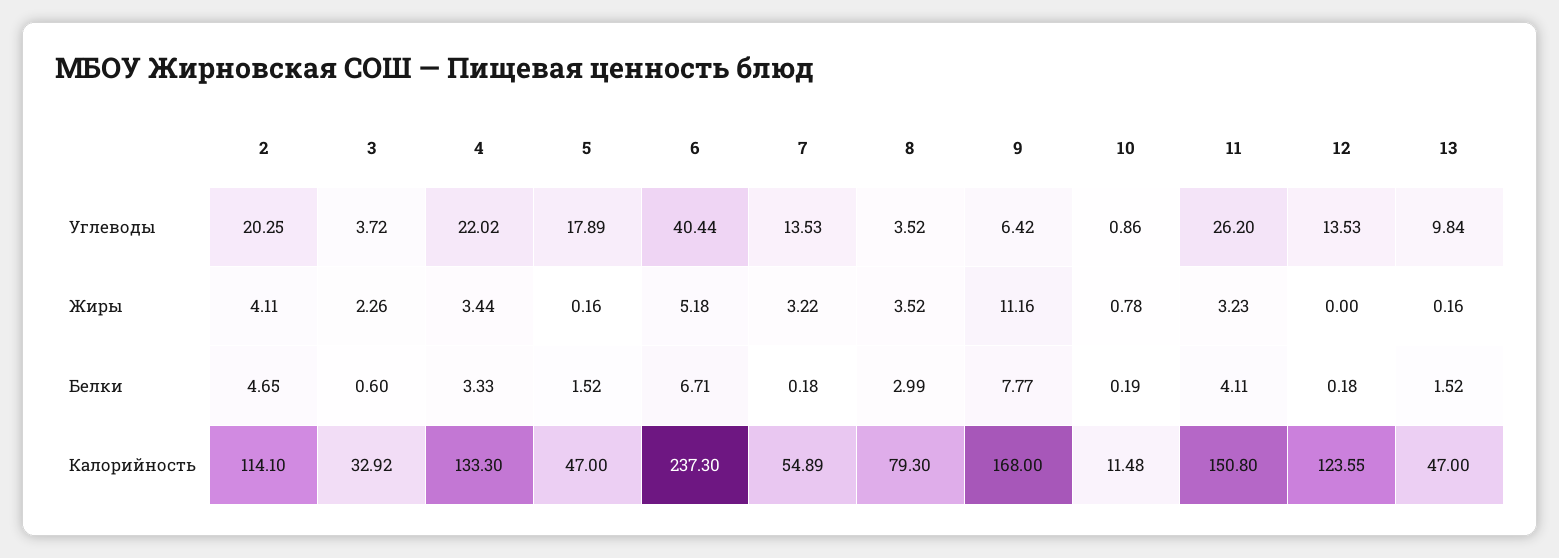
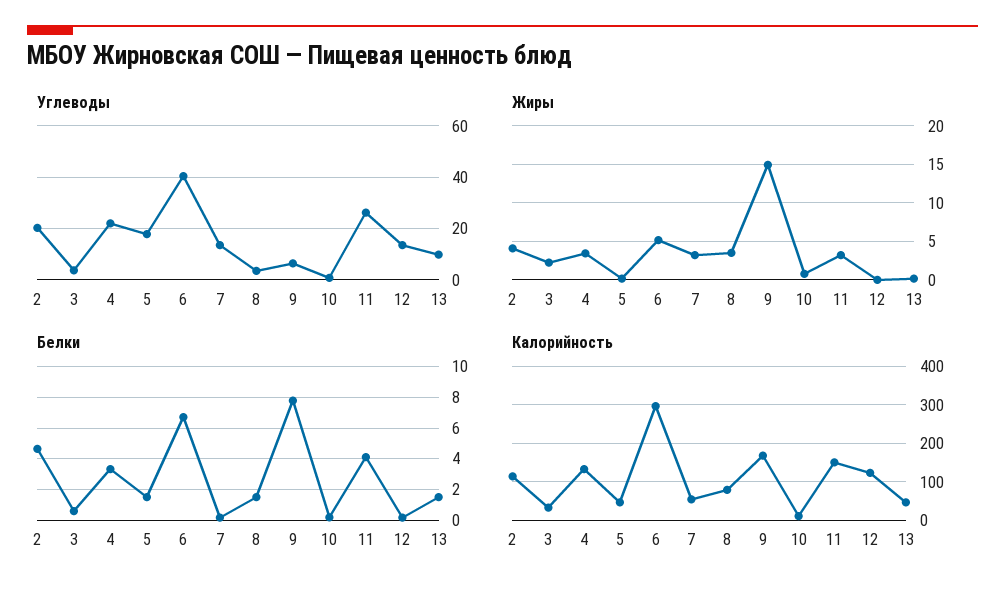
  {
    "Углеводы": {
      "2": 20.25,
      "3": 3.72,
      "4": 22.02,
      "5": 17.89,
      "6": 40.44,
      "7": 13.53,
      "8": 3.52,
      "9": 6.42,
      "10": 0.86,
      "11": 26.2,
      "12": 13.53,
      "13": 9.84
    },
    "Жиры": {
      "2": 4.11,
      "3": 2.26,
      "4": 3.44,
      "5": 0.16,
      "6": 5.18,
      "7": 3.22,
      "8": 3.52,
-     "9": 11.16,
+     "9": 15,
      "10": 0.78,
      "11": 3.23,
      "12": 0,
      "13": 0.16
    },
    "Белки": {
      "2": 4.65,
      "3": 0.6,
      "4": 3.33,
      "5": 1.52,
      "6": 6.71,
      "7": 0.18,
-     "8": 2.99,
+     "8": 1.5,
      "9": 7.77,
      "10": 0.19,
      "11": 4.11,
      "12": 0.18,
      "13": 1.52
    },
    "Калорийность": {
      "2": 114.1,
      "3": 32.92,
      "4": 133.3,
      "5": 47,
-     "6": 237.3,
+     "6": 300,
      "7": 54.89,
      "8": 79.3,
      "9": 168,
      "10": 11.48,
      "11": 150.8,
      "12": 123.55,
      "13": 47
    }
  }

